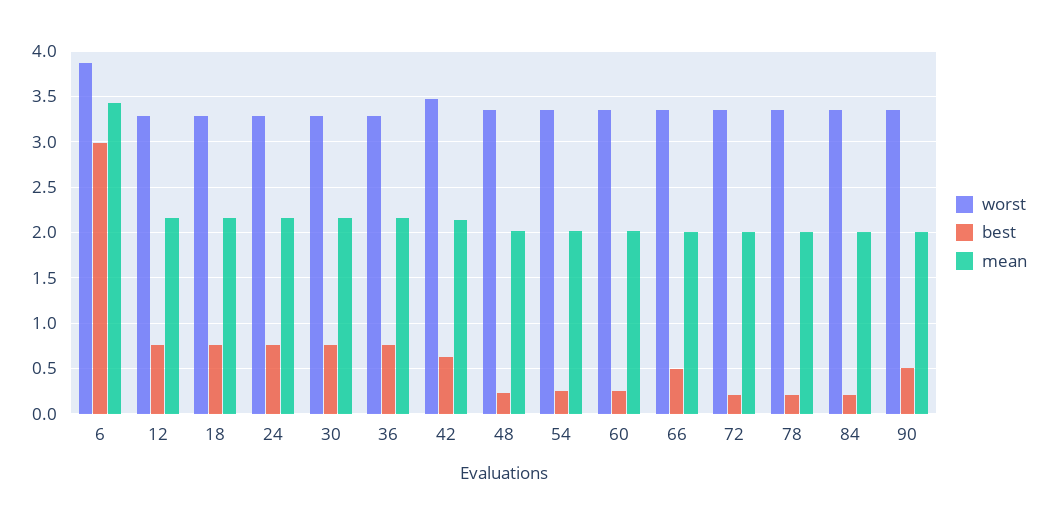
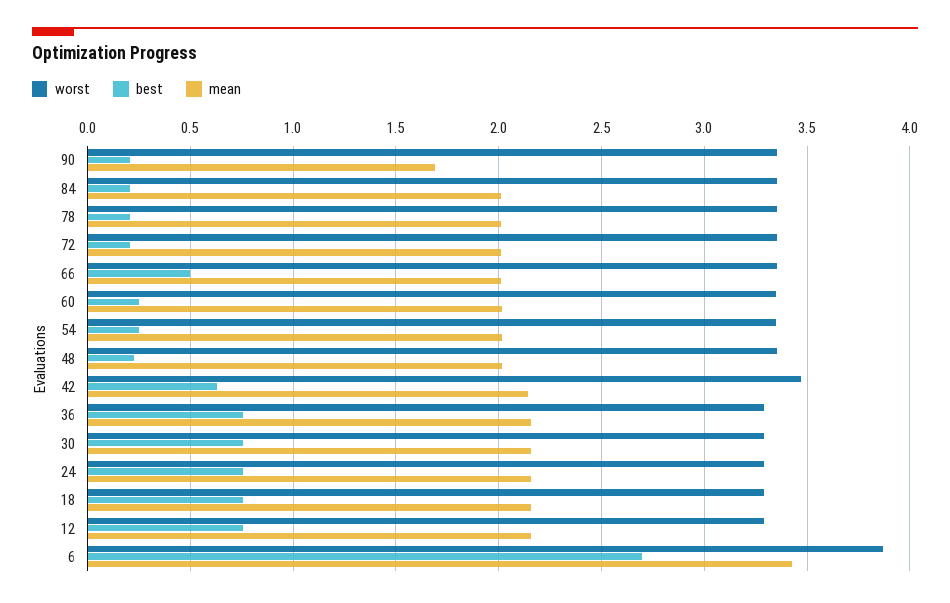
  {
    "worst": {
      "6": 3.85,
      "12": 3.3,
      "18": 3.3,
      "24": 3.3,
      "30": 3.3,
      "36": 3.3,
      "42": 3.45,
      "48": 3.35,
      "54": 3.35,
      "60": 3.35,
      "66": 3.35,
      "72": 3.35,
      "78": 3.35,
      "84": 3.35,
      "90": 3.35
    },
    "best": {
-     "6": 3,
+     "6": 2.7,
      "12": 0.75,
      "18": 0.75,
      "24": 0.75,
      "30": 0.75,
      "36": 0.75,
      "42": 0.65,
      "48": 0.25,
      "54": 0.25,
      "60": 0.25,
      "66": 0.5,
      "72": 0.2,
      "78": 0.2,
      "84": 0.2,
-     "90": 0.5
+     "90": 0.2
    },
    "mean": {
      "6": 3.45,
      "12": 2.15,
      "18": 2.15,
      "24": 2.15,
      "30": 2.15,
      "36": 2.15,
      "42": 2.15,
      "48": 2,
      "54": 2,
      "60": 2,
      "66": 2,
      "72": 2,
      "78": 2,
      "84": 2,
-     "90": 2
+     "90": 1.7
    }
  }

